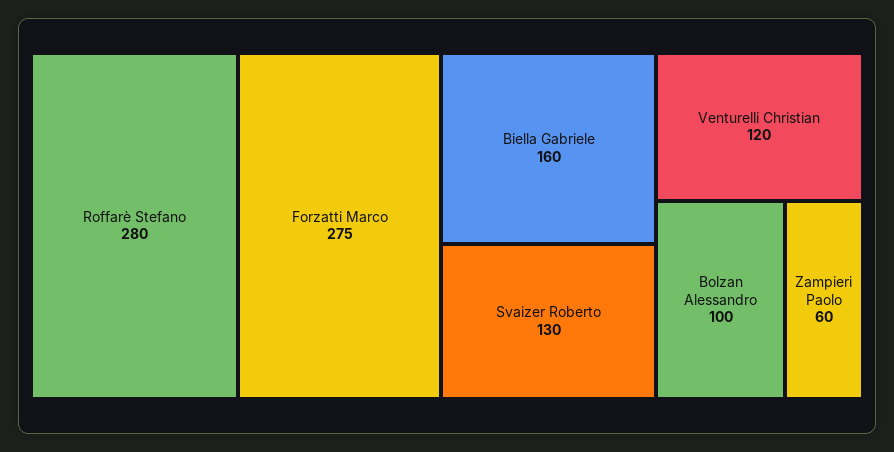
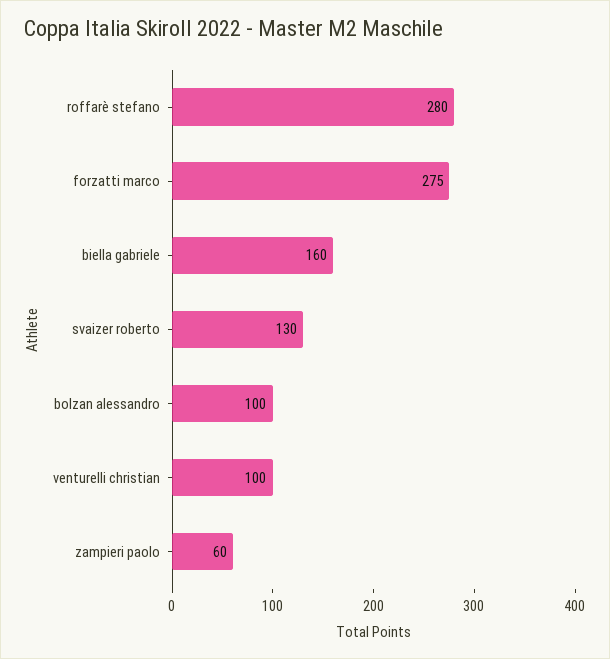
  {
    "Roffarè Stefano": 280,
    "Forzatti Marco": 275,
    "Biella Gabriele": 160,
    "Svaizer Roberto": 130,
-   "Venturelli Christian": 120,
+   "Venturelli Christian": 100,
    "Bolzan Alessandro": 100,
    "Zampieri Paolo": 60
  }

